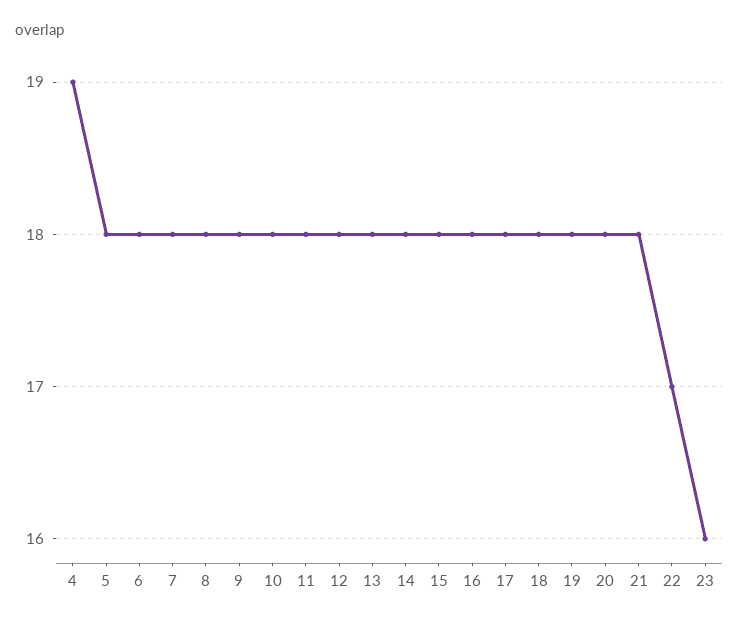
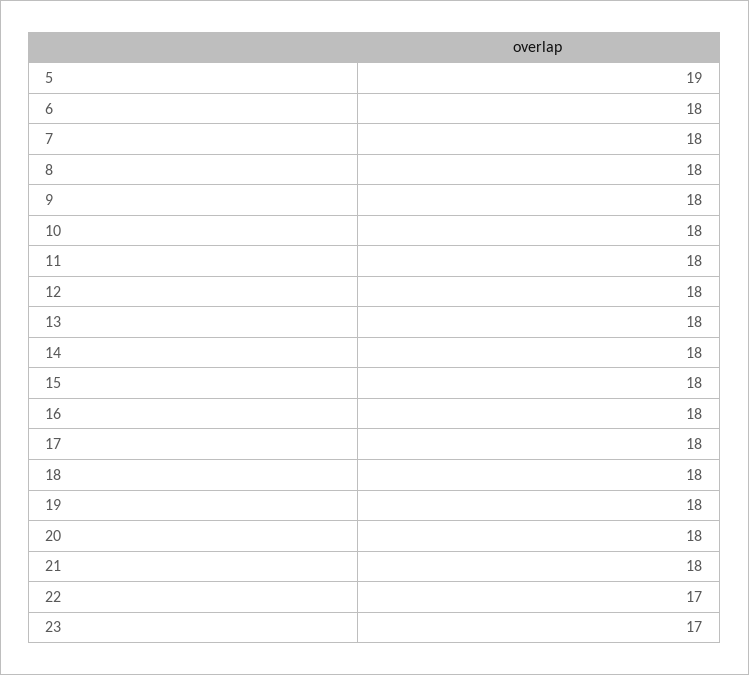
  {
-   "4": 19,
-   "5": 18,
+   "5": 19,
    "6": 18,
    "7": 18,
    "8": 18,
    "9": 18,
    "10": 18,
    "11": 18,
    "12": 18,
    "13": 18,
    "14": 18,
    "15": 18,
    "16": 18,
    "17": 18,
    "18": 18,
    "19": 18,
    "20": 18,
    "21": 18,
    "22": 17,
-   "23": 16
+   "23": 17
  }

